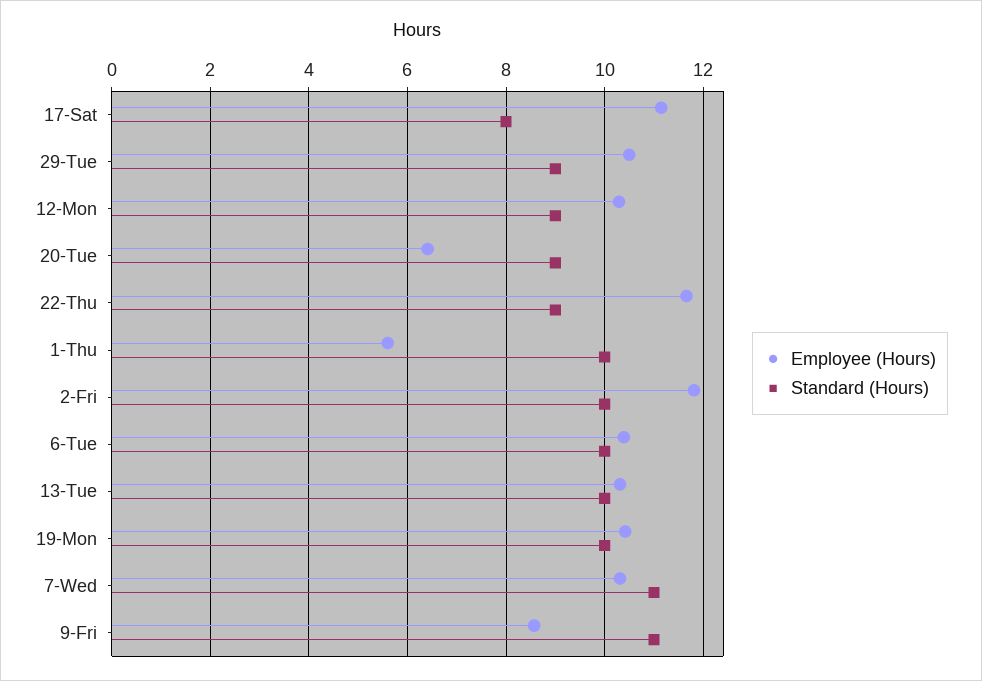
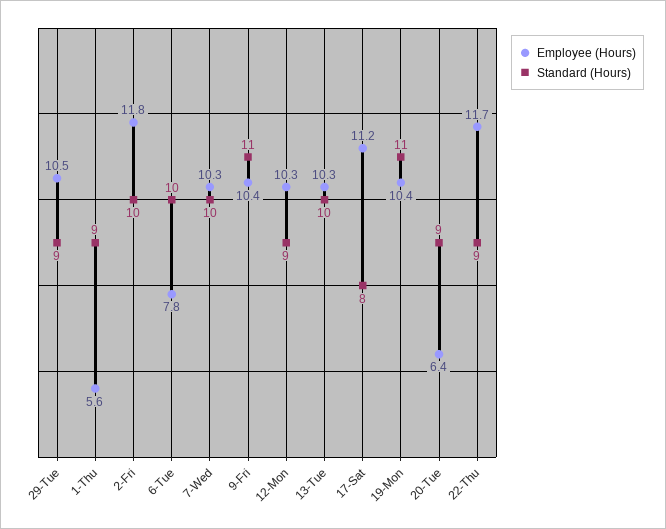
  {
    "Employee (Hours)": {
      "17-Sat": 11.2,
      "29-Tue": 10.5,
      "12-Mon": 10.3,
      "20-Tue": 6.4,
      "22-Thu": 11.7,
      "1-Thu": 5.6,
      "2-Fri": 11.8,
-     "6-Tue": 10.4,
+     "6-Tue": 7.8,
      "13-Tue": 10.3,
      "19-Mon": 10.4,
      "7-Wed": 10.3,
-     "9-Fri": 8.6
+     "9-Fri": 10.4
    },
    "Standard (Hours)": {
      "17-Sat": 8,
      "29-Tue": 9,
      "12-Mon": 9,
      "20-Tue": 9,
      "22-Thu": 9,
-     "1-Thu": 10,
+     "1-Thu": 9,
      "2-Fri": 10,
      "6-Tue": 10,
      "13-Tue": 10,
-     "19-Mon": 10,
+     "19-Mon": 11,
-     "7-Wed": 11,
+     "7-Wed": 10,
      "9-Fri": 11
    }
  }

